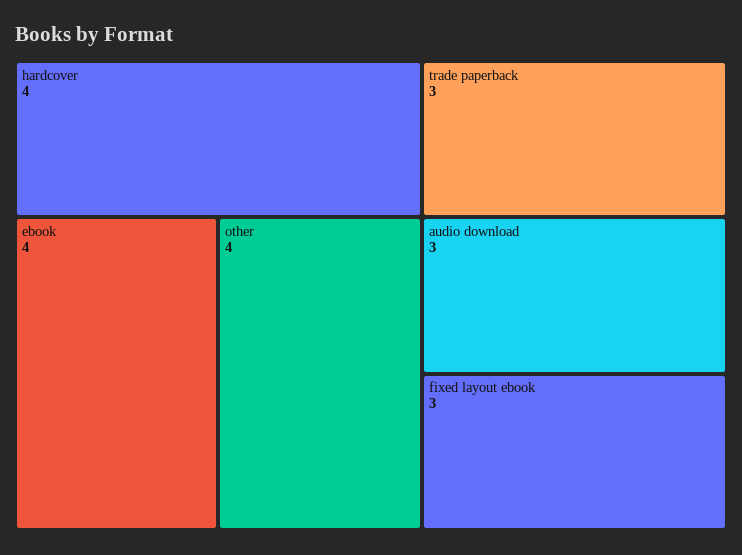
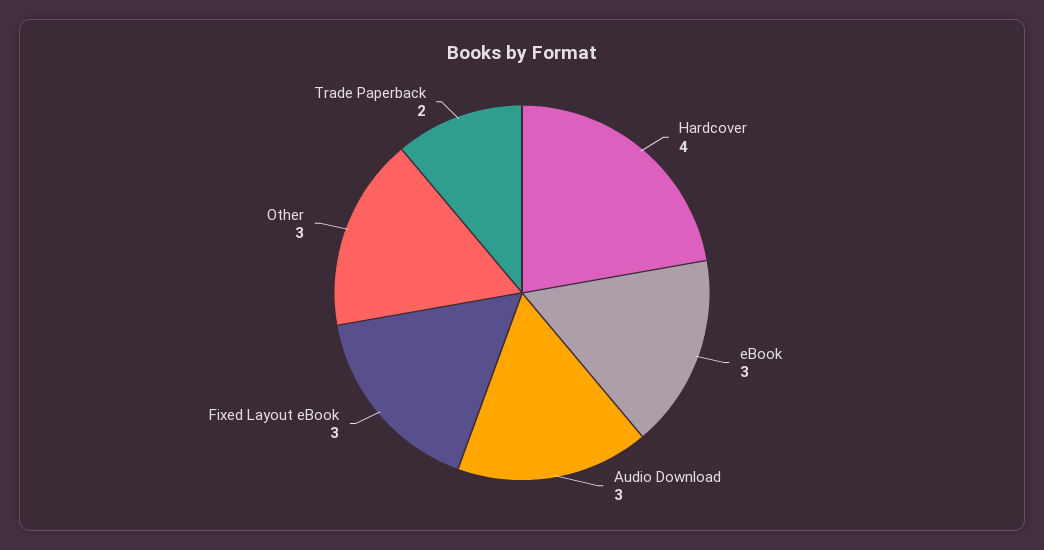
  {
    "hardcover": 4,
-   "ebook": 4,
+   "ebook": 3,
-   "other": 4,
+   "other": 3,
-   "trade paperback": 3,
+   "trade paperback": 2,
    "audio download": 3,
    "fixed layout ebook": 3
  }

